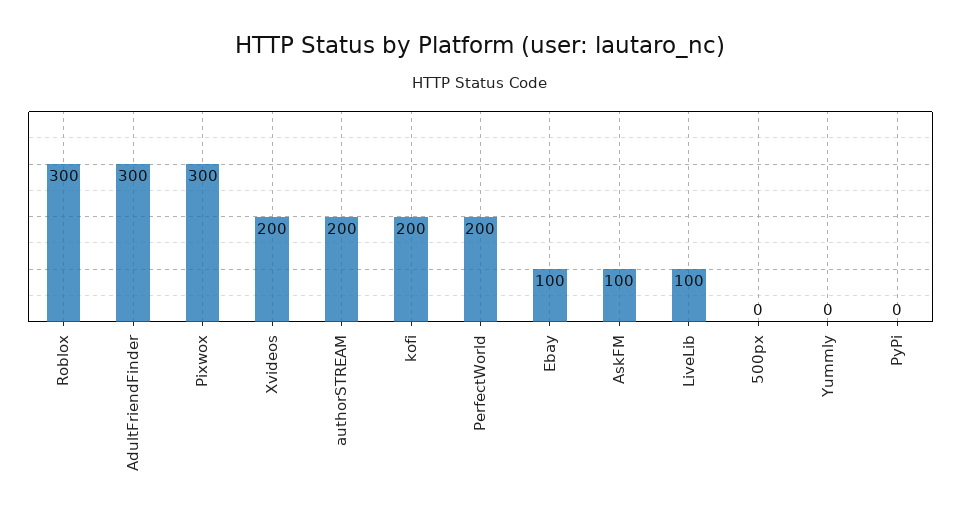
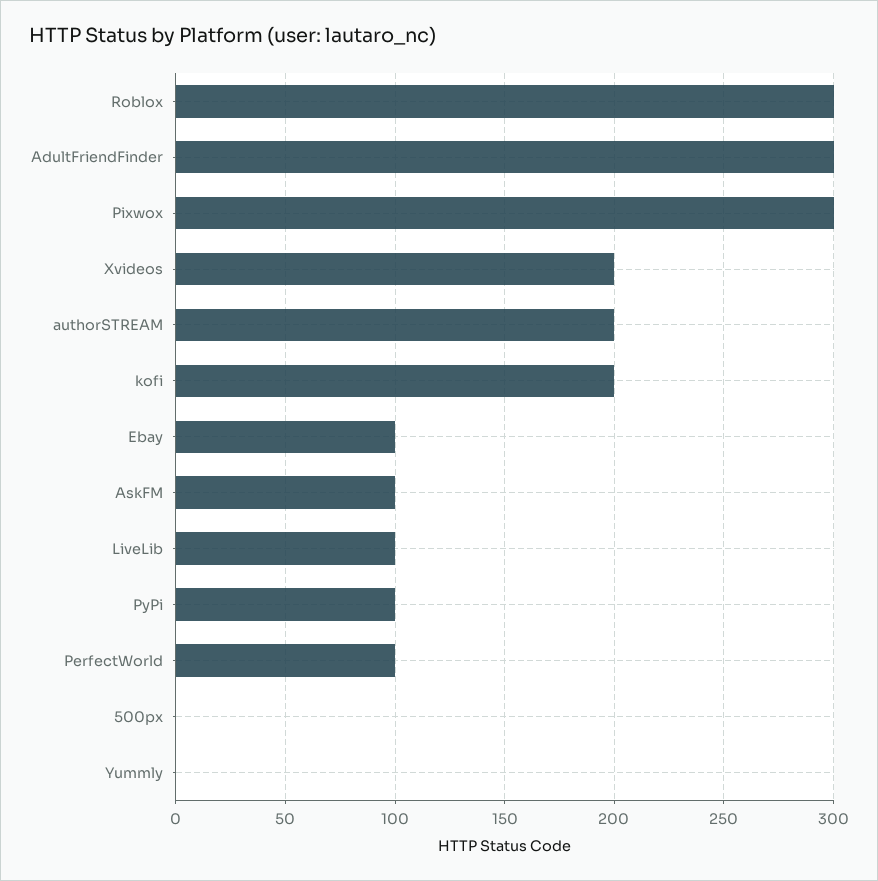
  {
    "Roblox": 300,
    "AdultFriendFinder": 300,
    "Pixwox": 300,
    "Xvideos": 200,
    "authorSTREAM": 200,
    "kofi": 200,
-   "PerfectWorld": 200,
+   "PerfectWorld": 100,
    "Ebay": 100,
    "AskFM": 100,
    "LiveLib": 100,
    "500px": 0,
    "Yummly": 0,
-   "PyPi": 0
+   "PyPi": 100
  }

